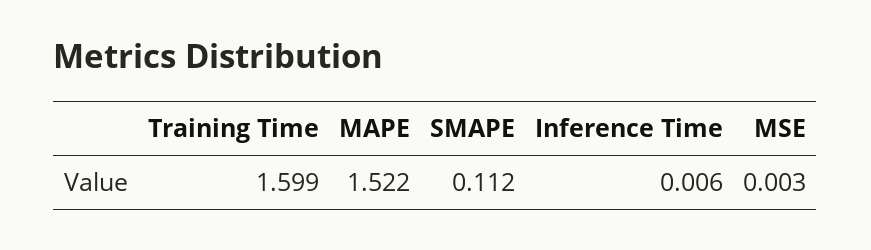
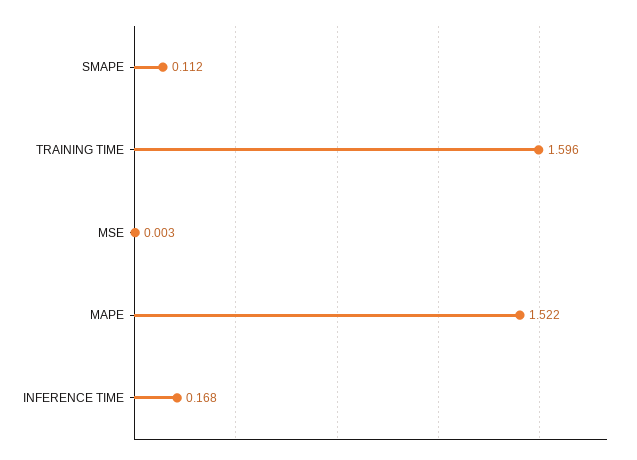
  {
-   "Training Time": 1.599,
+   "Training Time": 1.596,
    "MAPE": 1.522,
    "SMAPE": 0.112,
-   "Inference Time": 0.006,
+   "Inference Time": 0.168,
    "MSE": 0.003
  }

